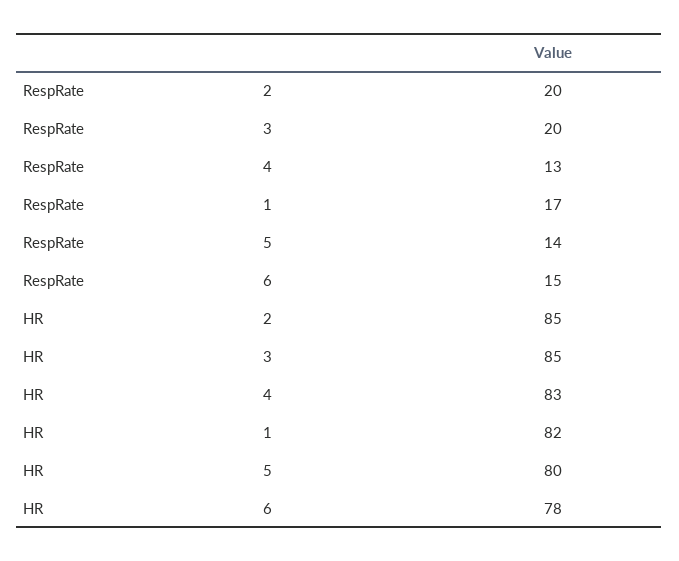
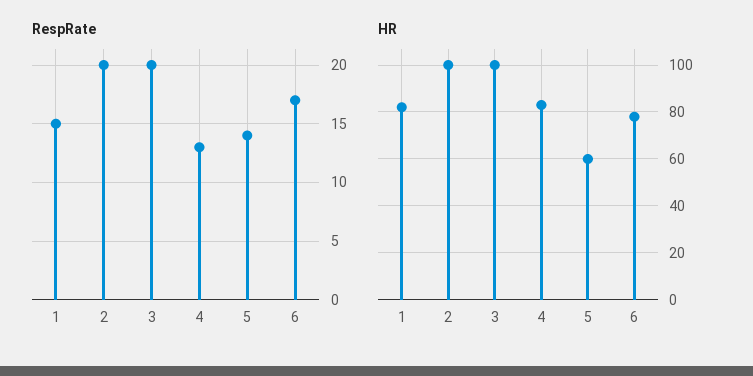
  {
    "RespRate": {
      "2": 20,
      "3": 20,
      "4": 13,
-     "1": 17,
+     "1": 15,
      "5": 14,
-     "6": 15
+     "6": 17
    },
    "HR": {
-     "2": 85,
+     "2": 100,
-     "3": 85,
+     "3": 100,
      "4": 83,
      "1": 82,
-     "5": 80,
+     "5": 60,
      "6": 78
    }
  }

